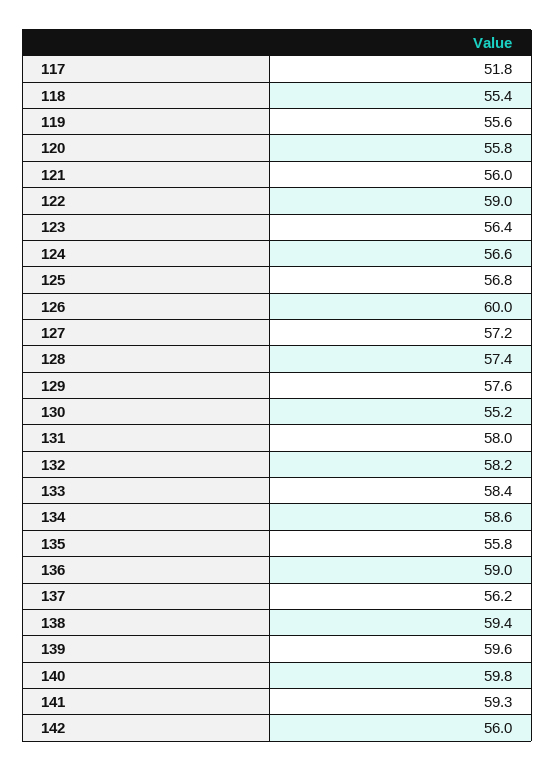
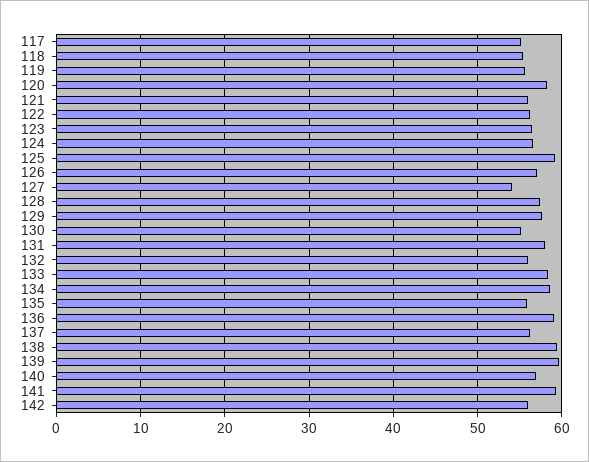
  {
-   "117": 51.8,
+   "117": 55,
    "118": 55.4,
    "119": 55.6,
-   "120": 55.8,
+   "120": 58,
    "121": 56,
-   "122": 59,
+   "122": 56,
    "123": 56.4,
    "124": 56.6,
-   "125": 56.8,
+   "125": 59,
-   "126": 60,
+   "126": 57,
-   "127": 57.2,
+   "127": 54,
    "128": 57.4,
    "129": 57.6,
    "130": 55.2,
    "131": 58,
-   "132": 58.2,
+   "132": 56,
    "133": 58.4,
    "134": 58.6,
    "135": 55.8,
    "136": 59,
    "137": 56.2,
    "138": 59.4,
    "139": 59.6,
-   "140": 59.8,
+   "140": 57,
    "141": 59.3,
    "142": 56
  }

